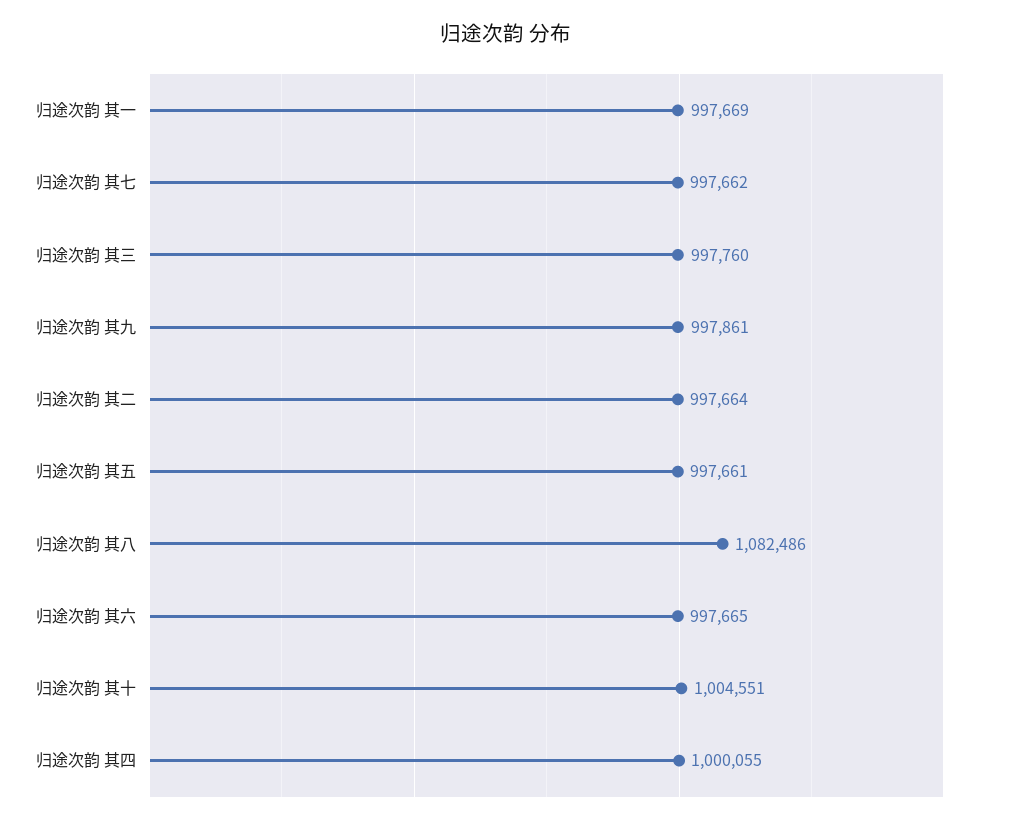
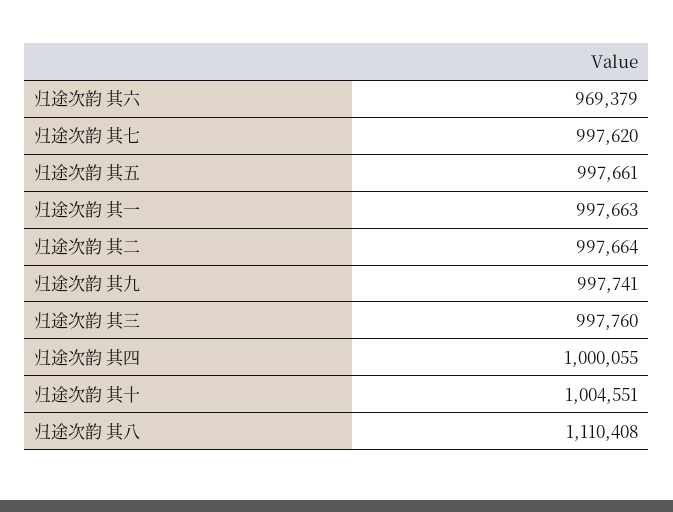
  {
-   "归途次韵 其一": 997669,
+   "归途次韵 其一": 997663,
-   "归途次韵 其七": 997662,
+   "归途次韵 其七": 997620,
    "归途次韵 其三": 997760,
-   "归途次韵 其九": 997861,
+   "归途次韵 其九": 997741,
    "归途次韵 其二": 997664,
    "归途次韵 其五": 997661,
-   "归途次韵 其八": 1082486,
+   "归途次韵 其八": 1110408,
-   "归途次韵 其六": 997665,
+   "归途次韵 其六": 969379,
    "归途次韵 其十": 1004551,
    "归途次韵 其四": 1000055
  }

